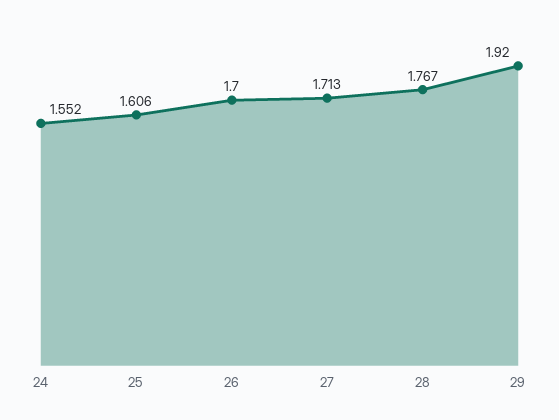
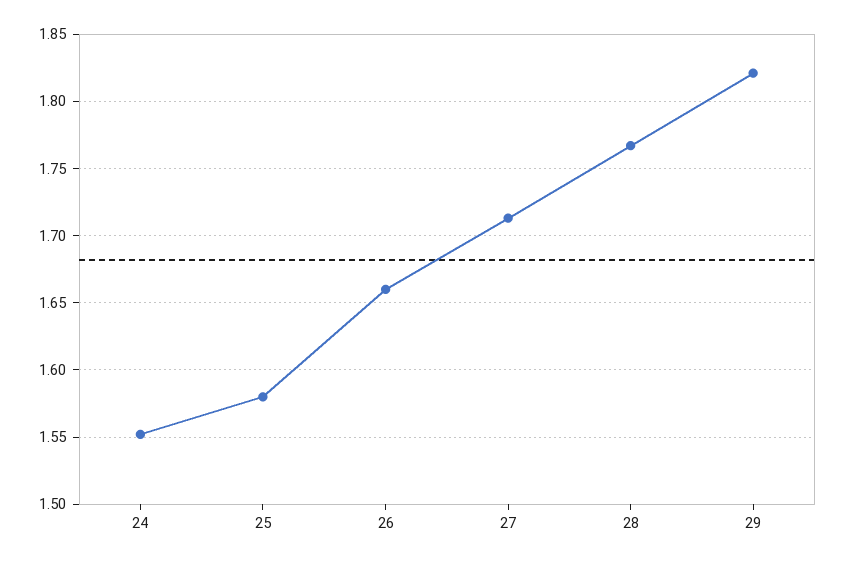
  {
    "24": 1.552,
-   "25": 1.606,
+   "25": 1.58,
-   "26": 1.7,
+   "26": 1.66,
    "27": 1.713,
    "28": 1.767,
-   "29": 1.92
+   "29": 1.82
  }

